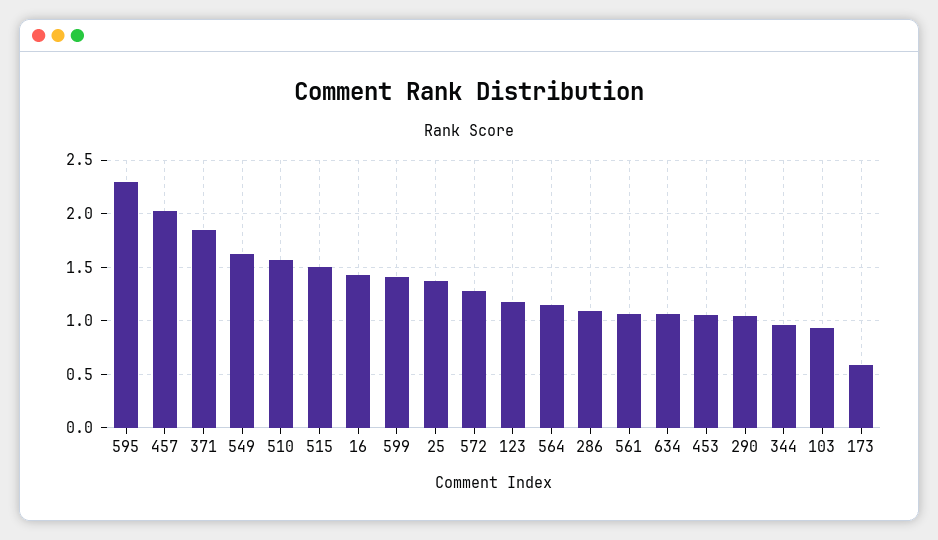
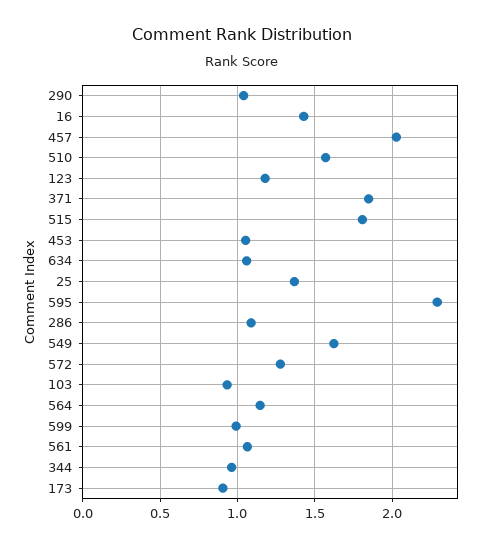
  {
    "595": 2.3,
    "457": 2.05,
    "371": 1.85,
    "549": 1.6,
    "510": 1.55,
-   "515": 1.5,
+   "515": 1.8,
    "16": 1.45,
-   "599": 1.4,
+   "599": 1,
    "25": 1.35,
    "572": 1.3,
    "123": 1.2,
    "564": 1.15,
    "286": 1.1,
    "561": 1.05,
    "634": 1.05,
    "453": 1.05,
    "290": 1.05,
    "344": 0.95,
    "103": 0.95,
-   "173": 0.6
+   "173": 0.9
  }

